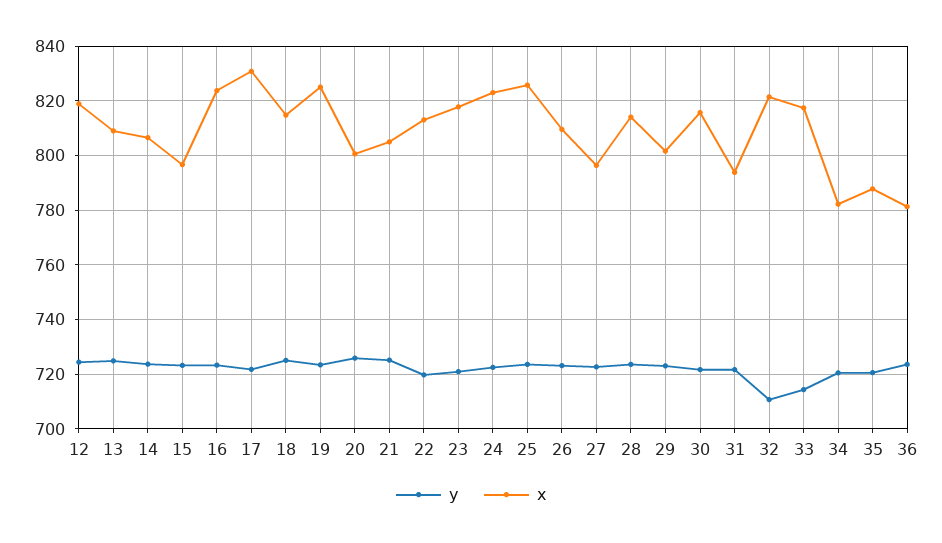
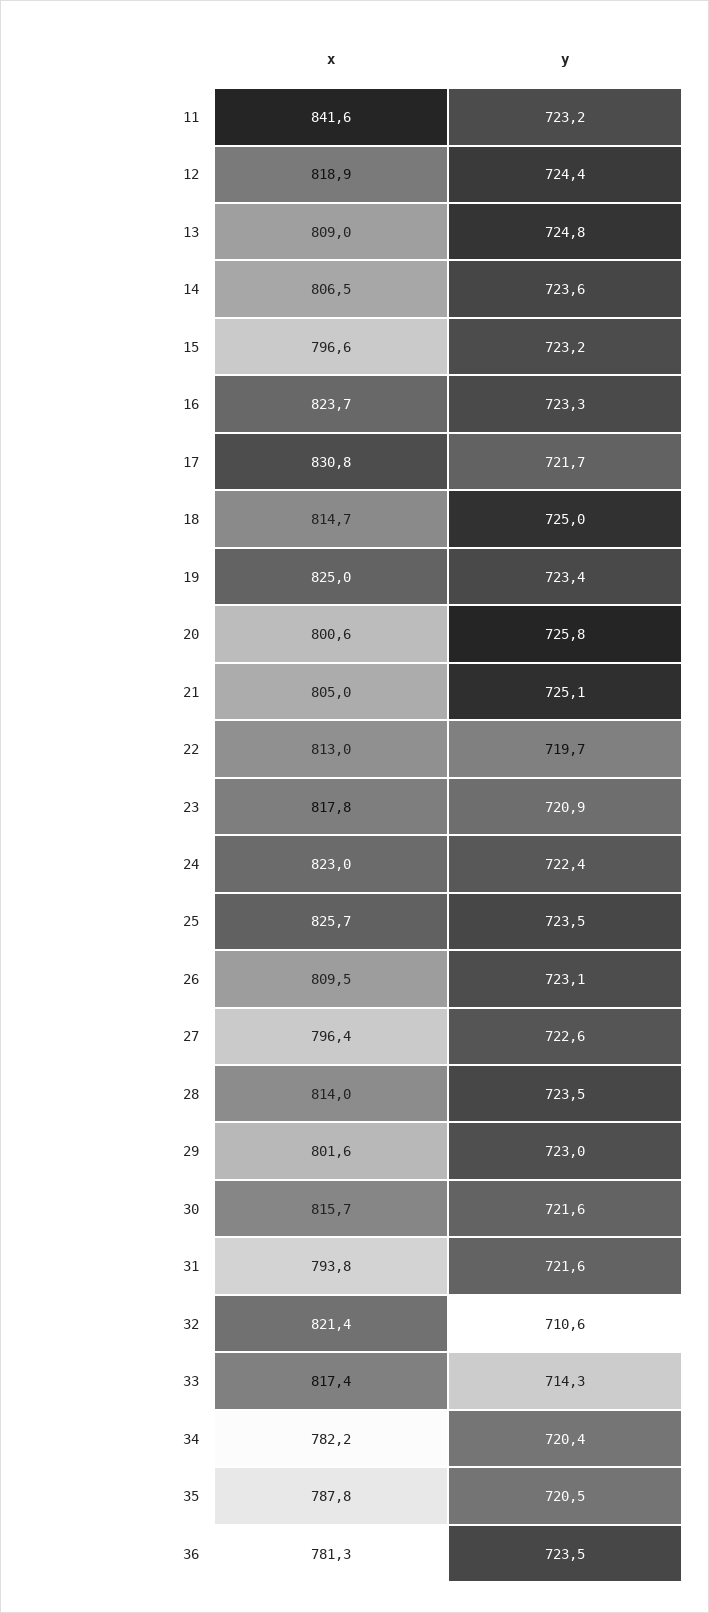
  {
    "y": {
      "12": 724.4,
      "13": 724.8,
      "14": 723.6,
      "15": 723.2,
      "16": 723.3,
      "17": 721.7,
      "18": 725,
      "19": 723.4,
      "20": 725.8,
      "21": 725.1,
      "22": 719.7,
      "23": 720.9,
      "24": 722.4,
      "25": 723.5,
      "26": 723.1,
      "27": 722.6,
      "28": 723.5,
      "29": 723,
      "30": 721.6,
      "31": 721.6,
      "32": 710.6,
      "33": 714.3,
      "34": 720.4,
      "35": 720.5,
-     "36": 723.5
+     "36": 723.5,
+     "11": 723.2
    },
    "x": {
      "12": 818.9,
      "13": 809,
      "14": 806.5,
      "15": 796.6,
      "16": 823.7,
      "17": 830.8,
      "18": 814.7,
      "19": 825,
      "20": 800.6,
      "21": 805,
      "22": 813,
      "23": 817.8,
      "24": 823,
      "25": 825.7,
      "26": 809.5,
      "27": 796.4,
      "28": 814,
      "29": 801.6,
      "30": 815.7,
      "31": 793.8,
      "32": 821.4,
      "33": 817.4,
      "34": 782.2,
      "35": 787.8,
-     "36": 781.3
+     "36": 781.3,
+     "11": 841.6
    }
  }

